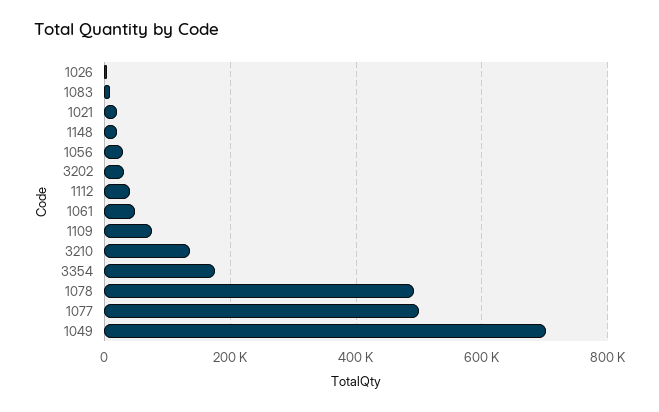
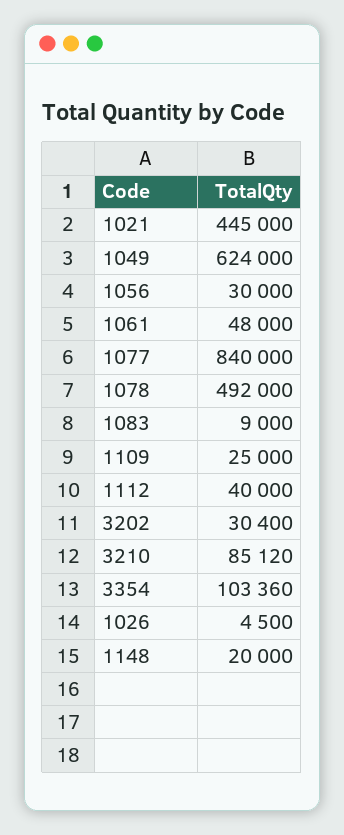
  {
    "1026": 4500,
    "1083": 9000,
-   "1021": 20000,
+   "1021": 445000,
    "1148": 20000,
    "1056": 30000,
    "3202": 30400,
    "1112": 40000,
    "1061": 48000,
-   "1109": 80000,
+   "1109": 25000,
-   "3210": 140000,
+   "3210": 85120,
-   "3354": 180000,
+   "3354": 103360,
    "1078": 492000,
-   "1077": 500000,
+   "1077": 840000,
-   "1049": 700000
+   "1049": 624000
  }

